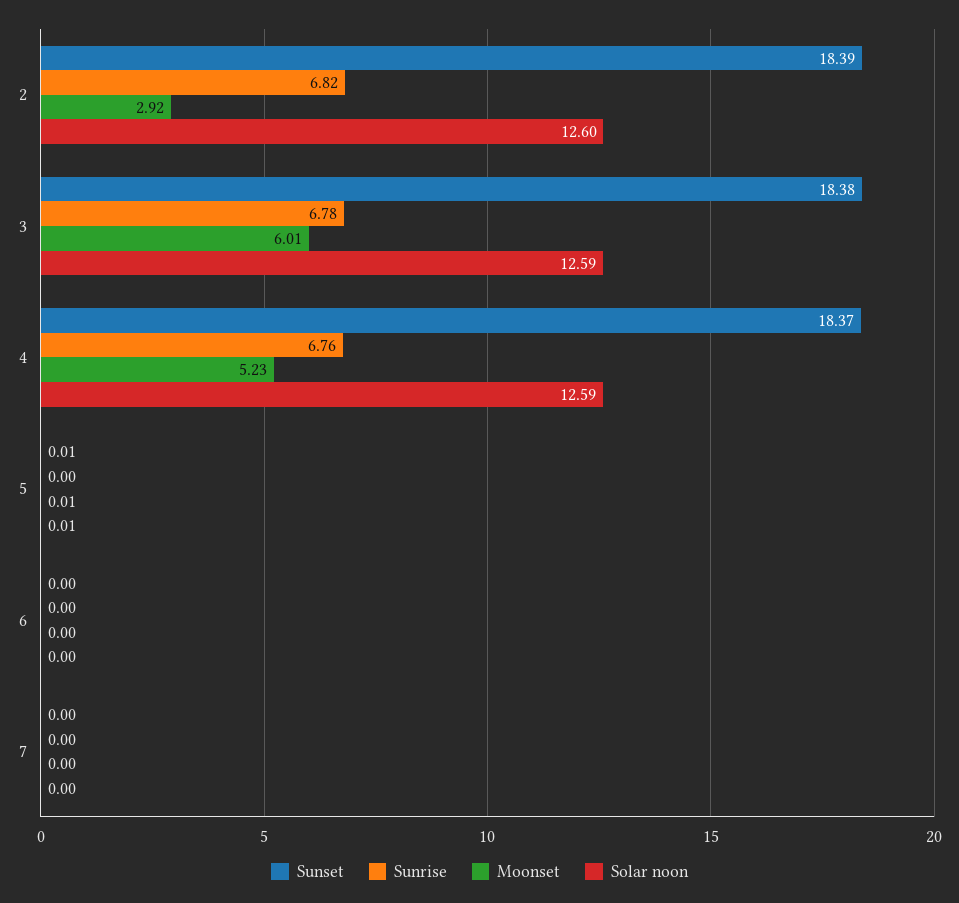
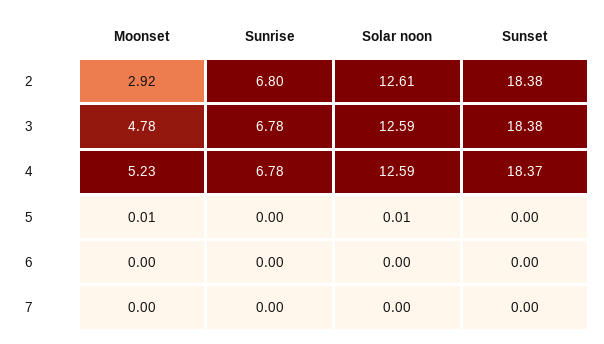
  {
    "Sunset": {
-     "2": 18.39,
+     "2": 18.38,
      "3": 18.38,
      "4": 18.37,
-     "5": 0.01,
+     "5": 0,
      "6": 0,
      "7": 0
    },
    "Sunrise": {
-     "2": 6.82,
+     "2": 6.8,
      "3": 6.78,
-     "4": 6.76,
+     "4": 6.78,
      "5": 0,
      "6": 0,
      "7": 0
    },
    "Moonset": {
      "2": 2.92,
-     "3": 6.01,
+     "3": 4.78,
      "4": 5.23,
      "5": 0.01,
      "6": 0,
      "7": 0
    },
    "Solar noon": {
-     "2": 12.6,
+     "2": 12.61,
      "3": 12.59,
      "4": 12.59,
      "5": 0.01,
      "6": 0,
      "7": 0
    }
  }

